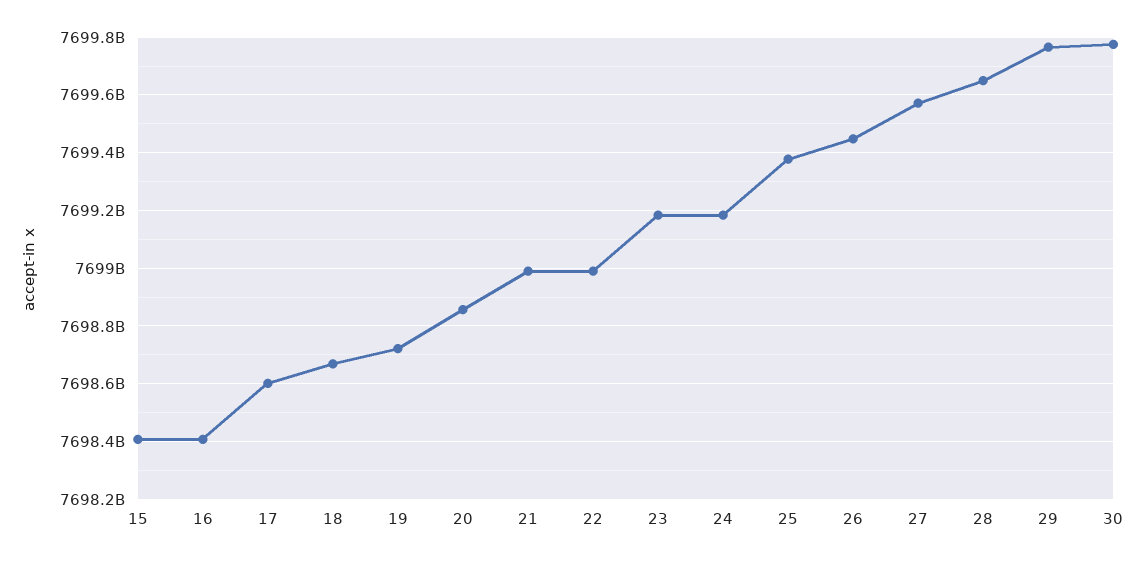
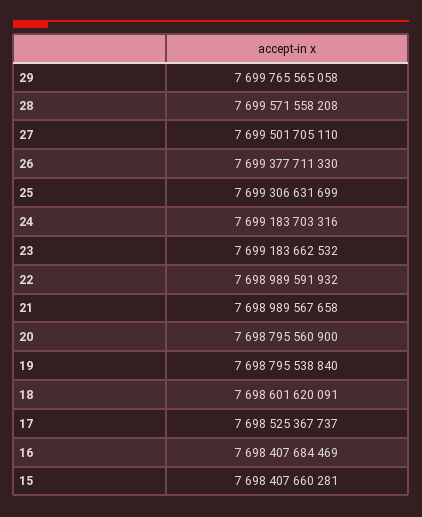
  {
    "15": 7698407660281,
    "16": 7698407684469,
-   "17": 7698600000000,
+   "17": 7698525367737,
-   "18": 7698675000000,
+   "18": 7698601620091,
-   "19": 7698725000000,
+   "19": 7698795538840,
-   "20": 7698850000000,
+   "20": 7698795560900,
    "21": 7698989567658,
    "22": 7698989591932,
    "23": 7699183662532,
    "24": 7699183703316,
-   "25": 7699375000000,
+   "25": 7699306631699,
-   "26": 7699450000000,
+   "26": 7699377711330,
-   "27": 7699575000000,
+   "27": 7699501705110,
-   "28": 7699650000000,
+   "28": 7699571558208,
-   "29": 7699765565058,
+   "29": 7699765565058
-   "30": 7699775000000
  }

